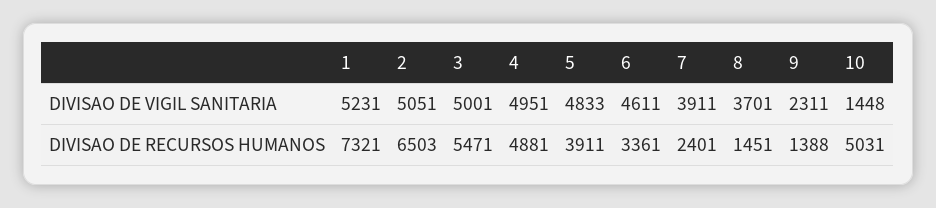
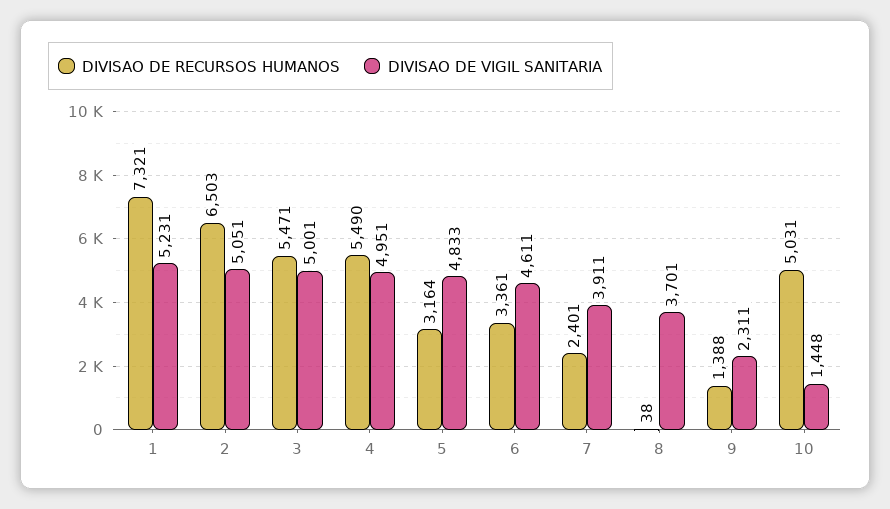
  {
    "DIVISAO DE VIGIL SANITARIA": {
      "1": 5231,
      "2": 5051,
      "3": 5001,
      "4": 4951,
      "5": 4833,
      "6": 4611,
      "7": 3911,
      "8": 3701,
      "9": 2311,
      "10": 1448
    },
    "DIVISAO DE RECURSOS HUMANOS": {
      "1": 7321,
      "2": 6503,
      "3": 5471,
-     "4": 4881,
+     "4": 5490,
-     "5": 3911,
+     "5": 3164,
      "6": 3361,
      "7": 2401,
-     "8": 1451,
+     "8": 38,
      "9": 1388,
      "10": 5031
    }
  }

